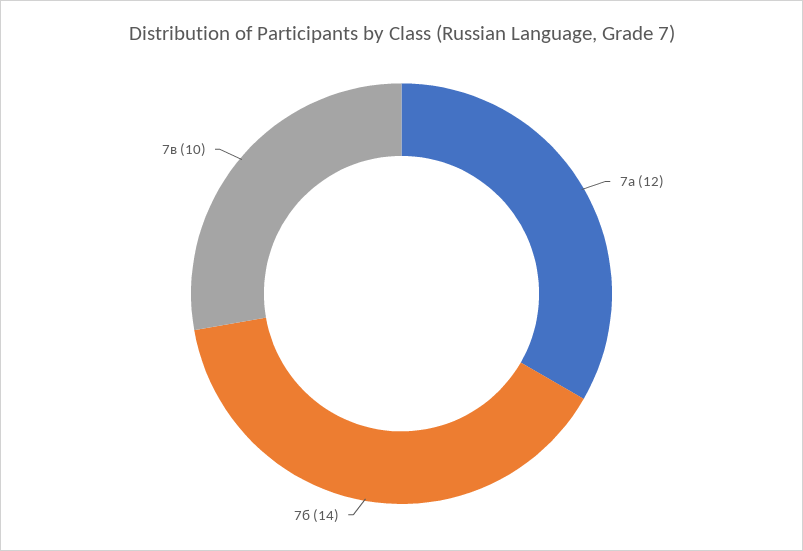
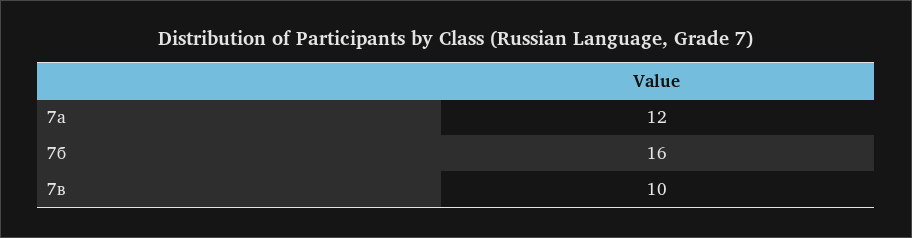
  {
    "7а": 12,
-   "7б": 14,
+   "7б": 16,
    "7в": 10
  }

